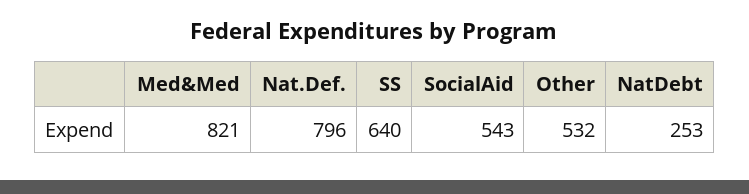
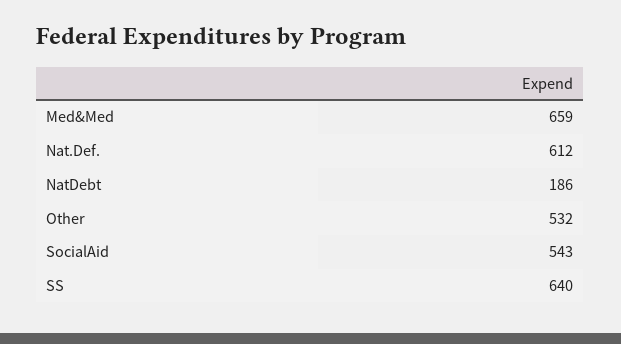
  {
-   "Med&Med": 821,
+   "Med&Med": 659,
-   "Nat.Def.": 796,
+   "Nat.Def.": 612,
    "SS": 640,
    "SocialAid": 543,
    "Other": 532,
-   "NatDebt": 253
+   "NatDebt": 186
  }

